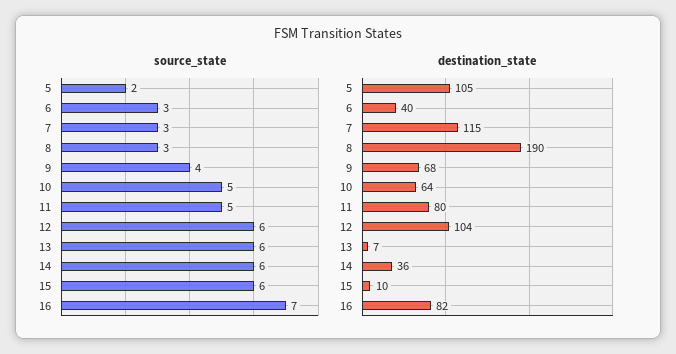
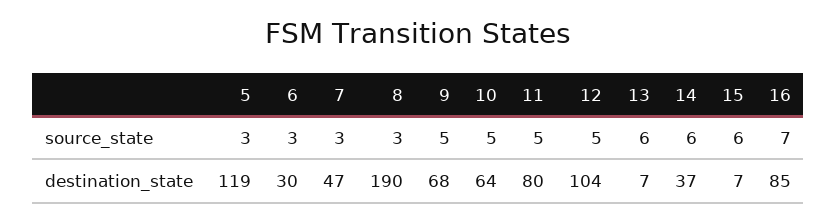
  {
    "source_state": {
-     "5": 2,
+     "5": 3,
      "6": 3,
      "7": 3,
      "8": 3,
-     "9": 4,
+     "9": 5,
      "10": 5,
      "11": 5,
-     "12": 6,
+     "12": 5,
      "13": 6,
      "14": 6,
      "15": 6,
      "16": 7
    },
    "destination_state": {
-     "5": 105,
+     "5": 119,
-     "6": 40,
+     "6": 30,
-     "7": 115,
+     "7": 47,
      "8": 190,
      "9": 68,
      "10": 64,
      "11": 80,
      "12": 104,
      "13": 7,
-     "14": 36,
+     "14": 37,
-     "15": 10,
+     "15": 7,
-     "16": 82
+     "16": 85
    }
  }

